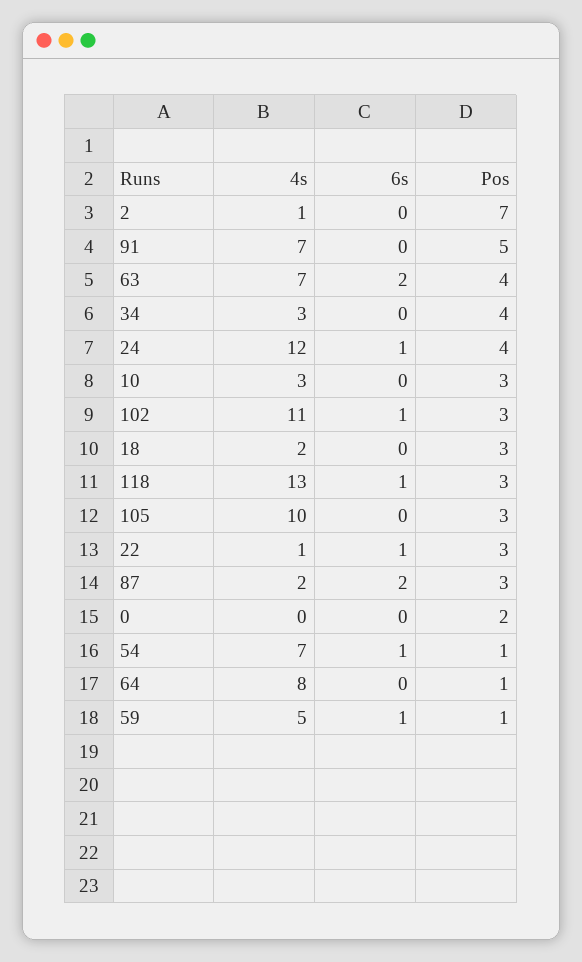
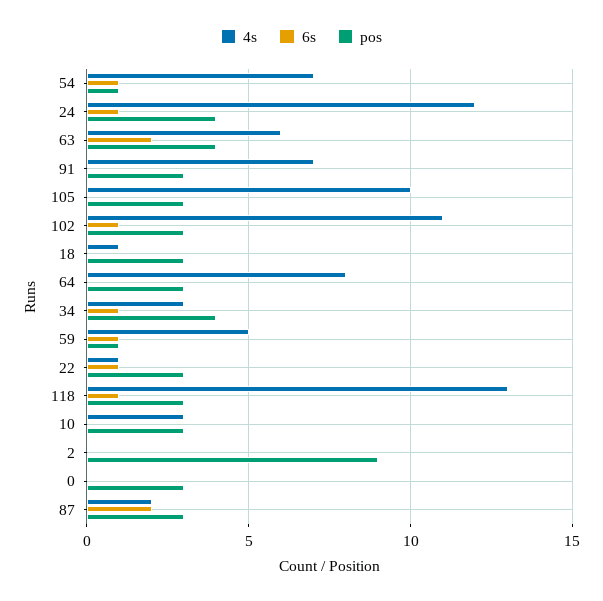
  {
    "4s": {
-     "2": 1,
+     "2": 0,
      "91": 7,
-     "63": 7,
+     "63": 6,
      "34": 3,
      "24": 12,
      "10": 3,
      "102": 11,
-     "18": 2,
+     "18": 1,
      "118": 13,
      "105": 10,
      "22": 1,
      "87": 2,
      "0": 0,
      "54": 7,
      "64": 8,
      "59": 5
    },
    "6s": {
      "2": 0,
      "91": 0,
      "63": 2,
-     "34": 0,
+     "34": 1,
      "24": 1,
      "10": 0,
      "102": 1,
      "18": 0,
      "118": 1,
      "105": 0,
      "22": 1,
      "87": 2,
      "0": 0,
      "54": 1,
      "64": 0,
      "59": 1
    },
    "Pos": {
-     "2": 7,
+     "2": 9,
-     "91": 5,
+     "91": 3,
      "63": 4,
      "34": 4,
      "24": 4,
      "10": 3,
      "102": 3,
      "18": 3,
      "118": 3,
      "105": 3,
      "22": 3,
      "87": 3,
-     "0": 2,
+     "0": 3,
      "54": 1,
-     "64": 1,
+     "64": 3,
      "59": 1
    }
  }

